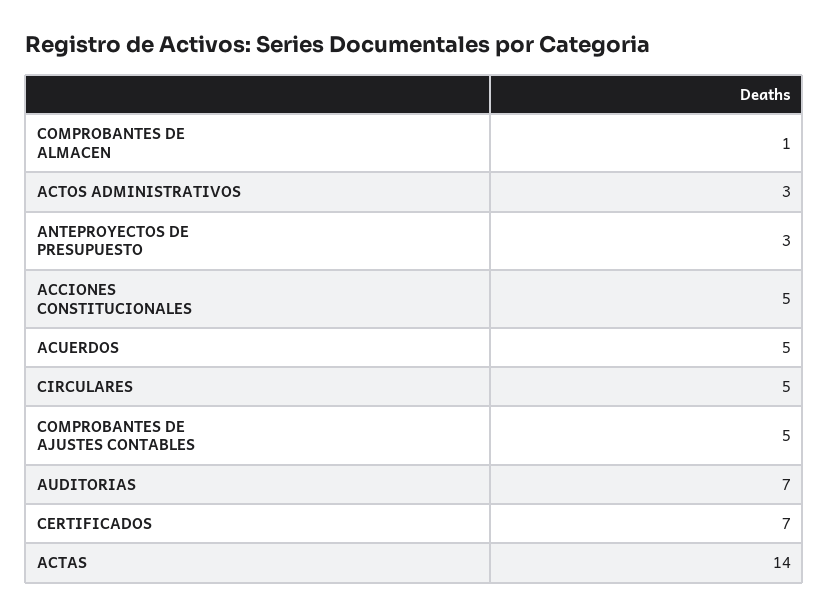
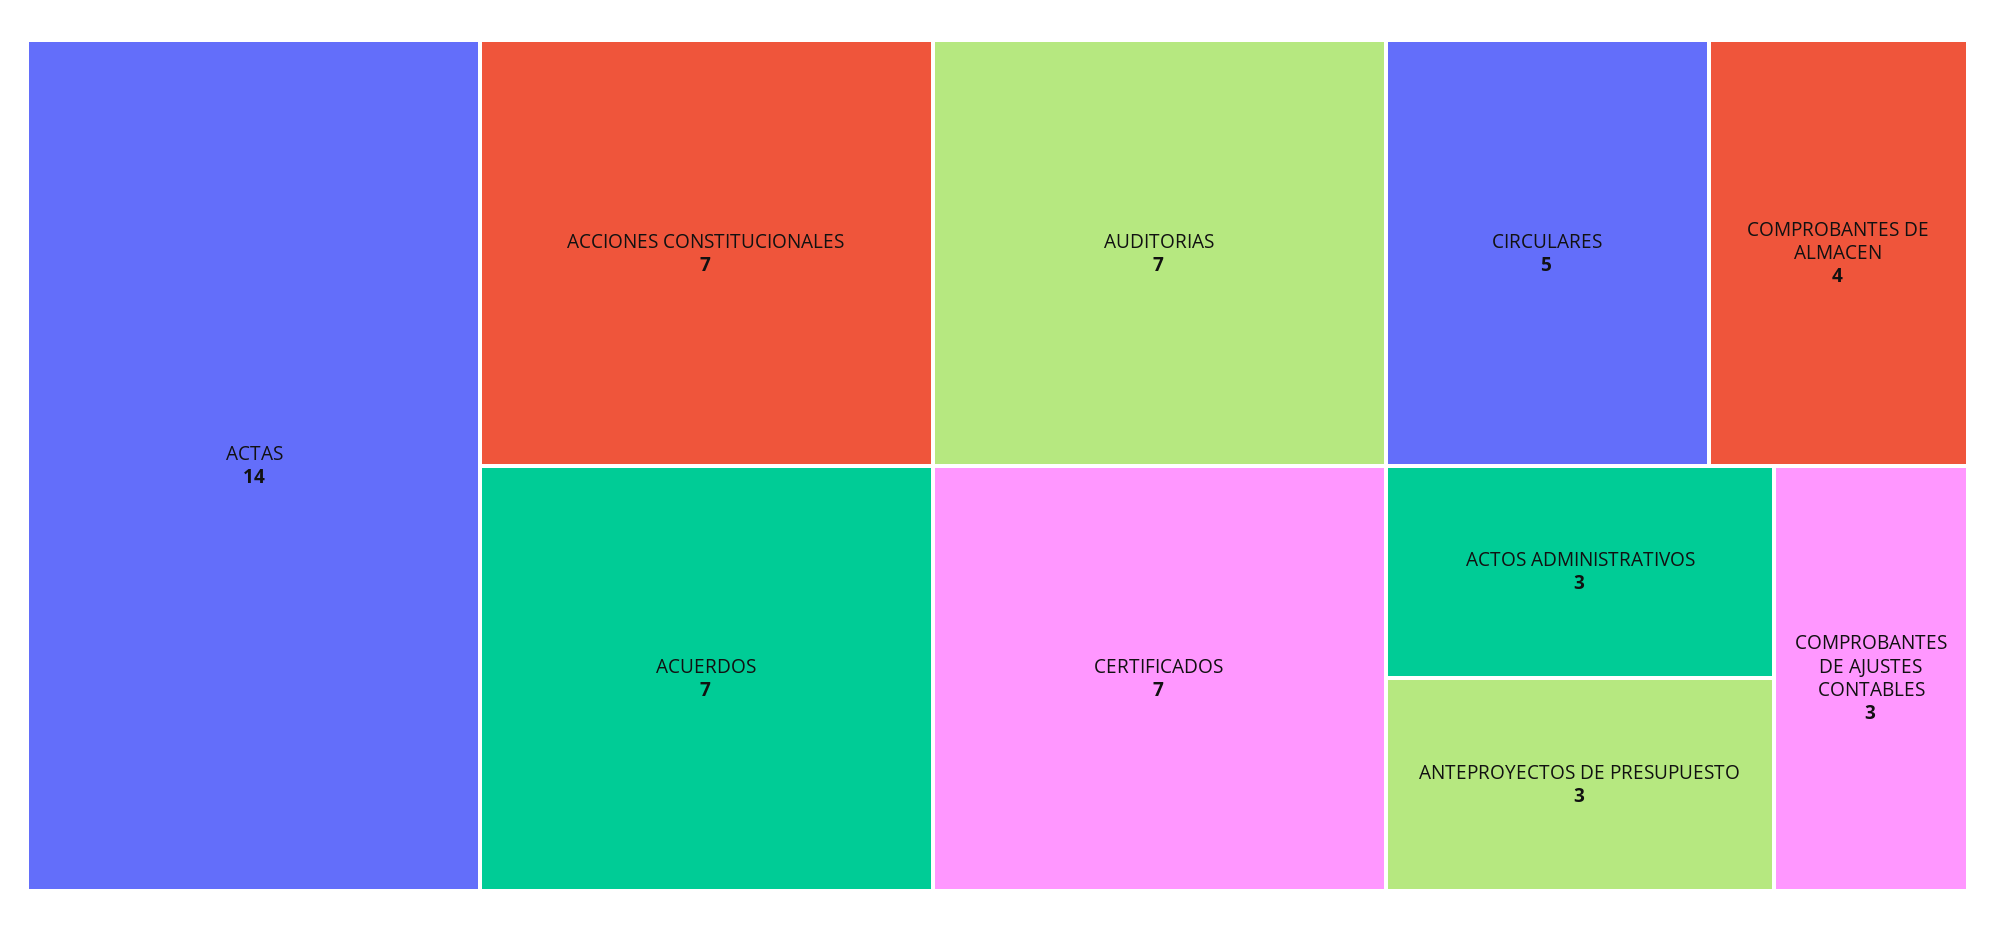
  {
-   "COMPROBANTES DE ALMACEN": 1,
+   "COMPROBANTES DE ALMACEN": 4,
    "ACTOS ADMINISTRATIVOS": 3,
    "ANTEPROYECTOS DE PRESUPUESTO": 3,
-   "ACCIONES CONSTITUCIONALES": 5,
+   "ACCIONES CONSTITUCIONALES": 7,
-   "ACUERDOS": 5,
+   "ACUERDOS": 7,
    "CIRCULARES": 5,
-   "COMPROBANTES DE AJUSTES CONTABLES": 5,
+   "COMPROBANTES DE AJUSTES CONTABLES": 3,
    "AUDITORIAS": 7,
    "CERTIFICADOS": 7,
    "ACTAS": 14
  }

